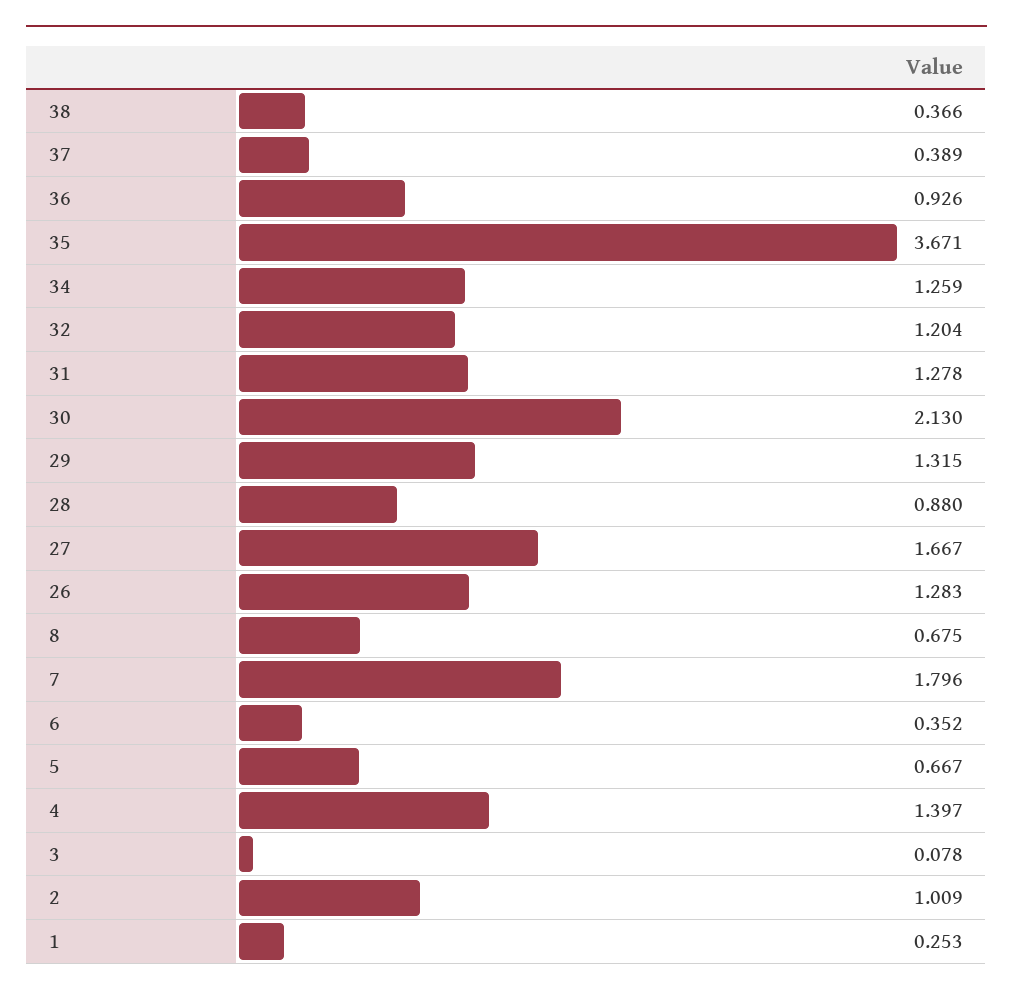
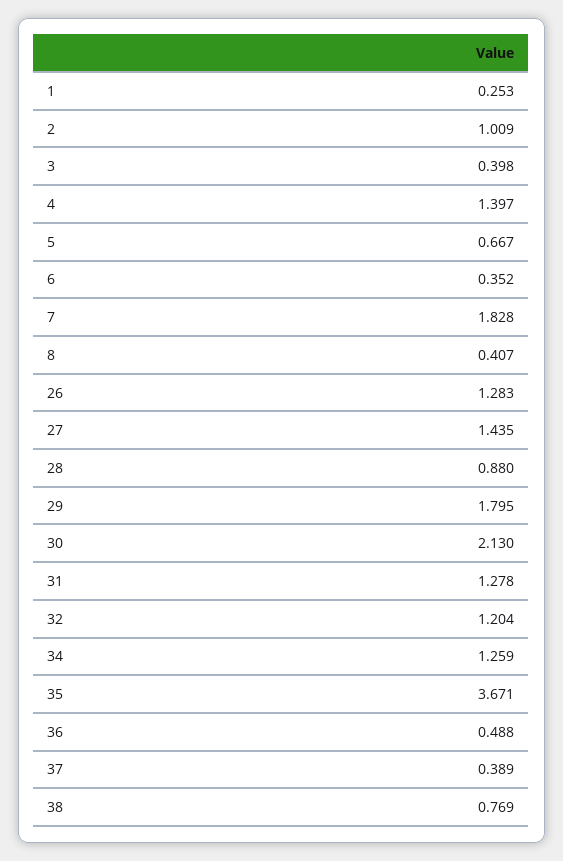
  {
-   "38": 0.366,
+   "38": 0.769,
    "37": 0.389,
-   "36": 0.926,
+   "36": 0.488,
    "35": 3.671,
    "34": 1.259,
    "32": 1.204,
    "31": 1.278,
    "30": 2.13,
-   "29": 1.315,
+   "29": 1.795,
    "28": 0.88,
-   "27": 1.667,
+   "27": 1.435,
    "26": 1.283,
-   "8": 0.675,
+   "8": 0.407,
-   "7": 1.796,
+   "7": 1.828,
    "6": 0.352,
    "5": 0.667,
    "4": 1.397,
-   "3": 0.078,
+   "3": 0.398,
    "2": 1.009,
    "1": 0.253
  }

